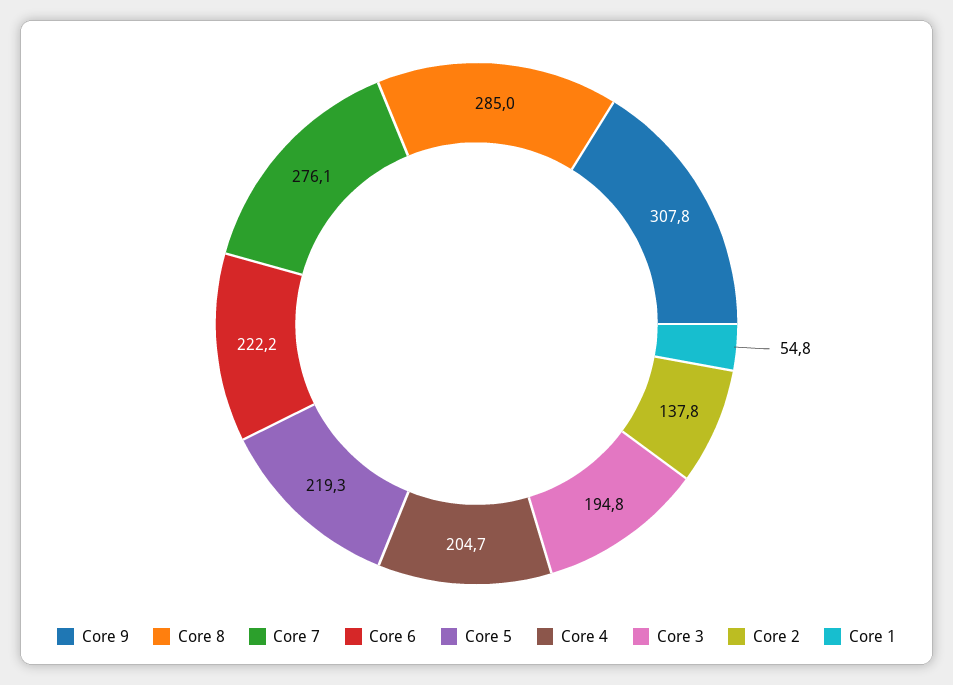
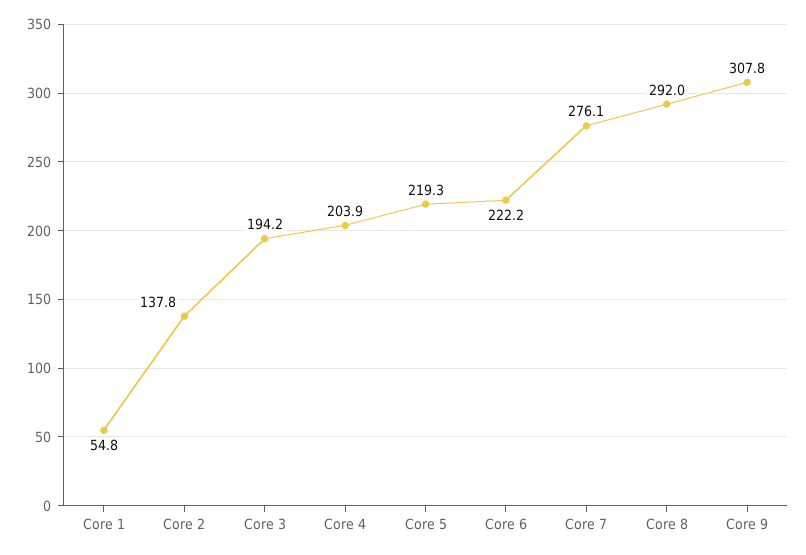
  {
    "Core 9": 307.8,
-   "Core 8": 285,
+   "Core 8": 292,
    "Core 7": 276.1,
    "Core 6": 222.2,
    "Core 5": 219.3,
-   "Core 4": 204.7,
+   "Core 4": 203.9,
-   "Core 3": 194.8,
+   "Core 3": 194.2,
    "Core 2": 137.8,
    "Core 1": 54.8
  }

